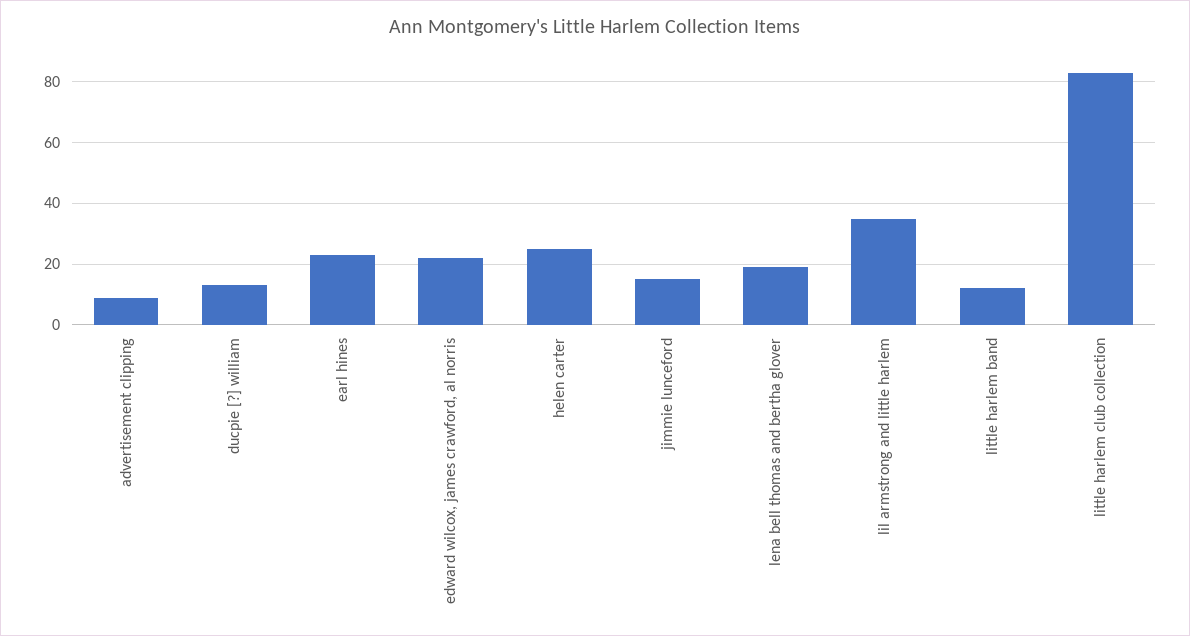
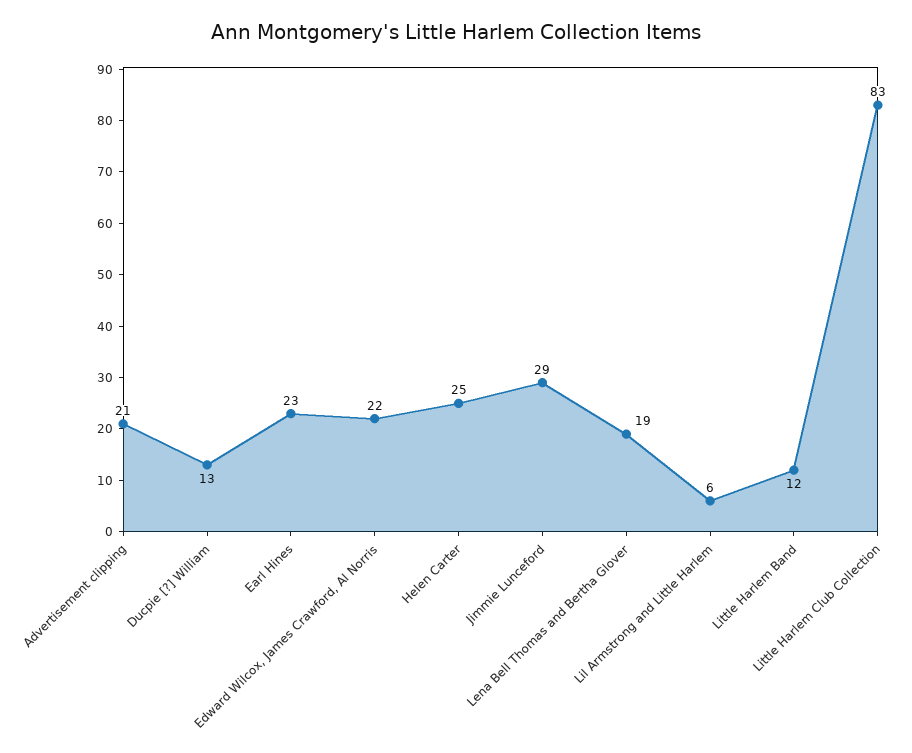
  {
-   "advertisement clipping": 10,
+   "advertisement clipping": 21,
    "ducpie [?] william": 13,
    "earl hines": 23,
    "edward wilcox, james crawford, al norris": 22,
    "helen carter": 25,
-   "jimmie lunceford": 15,
+   "jimmie lunceford": 29,
    "lena bell thomas and bertha glover": 19,
-   "lil armstrong and little harlem": 35,
+   "lil armstrong and little harlem": 6,
    "little harlem band": 12,
    "little harlem club collection": 83
  }

